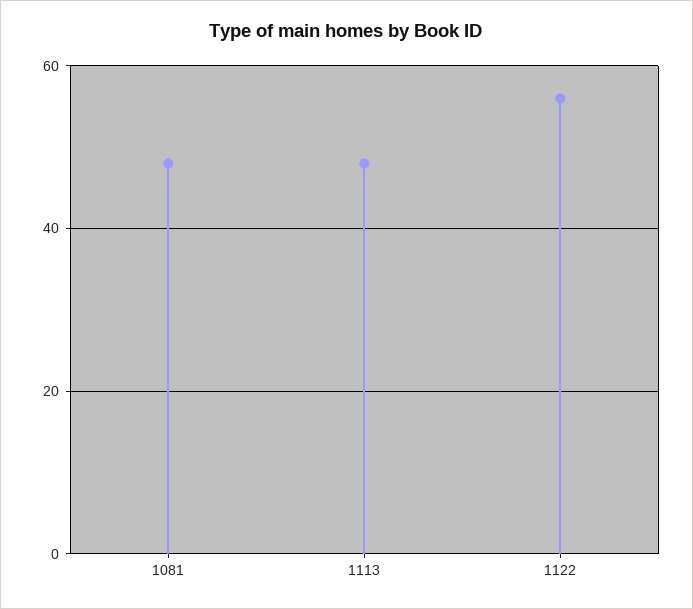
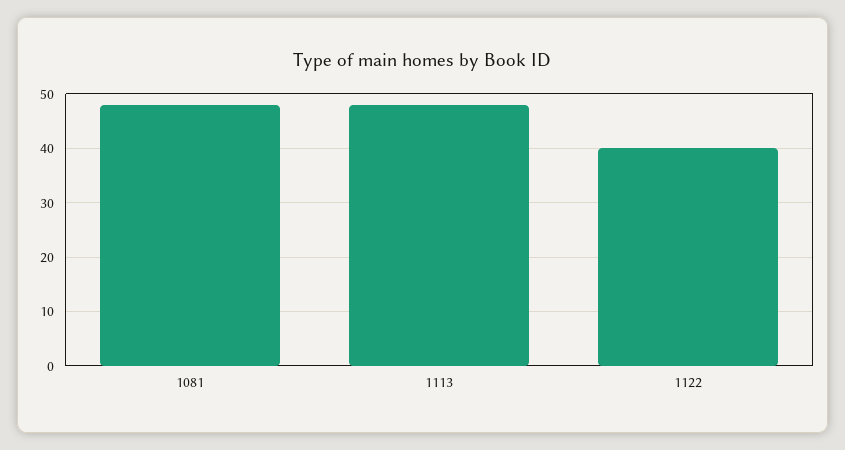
  {
    "1081": 50,
    "1113": 50,
-   "1122": 55
+   "1122": 40
  }

